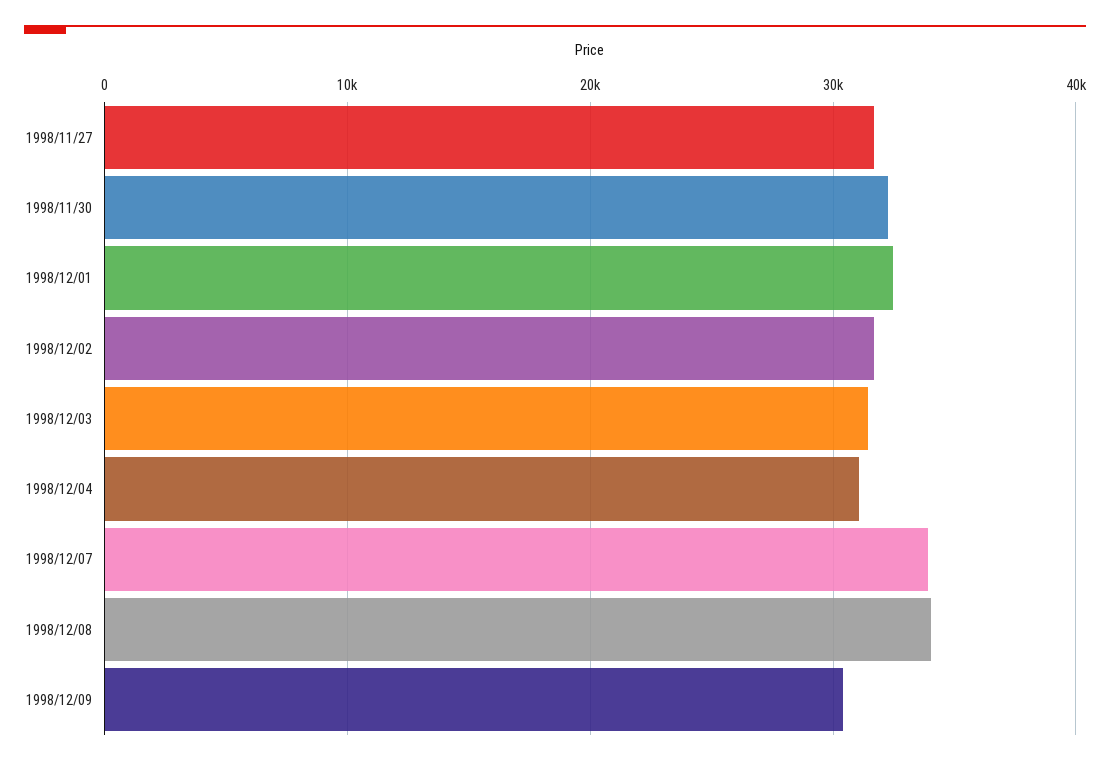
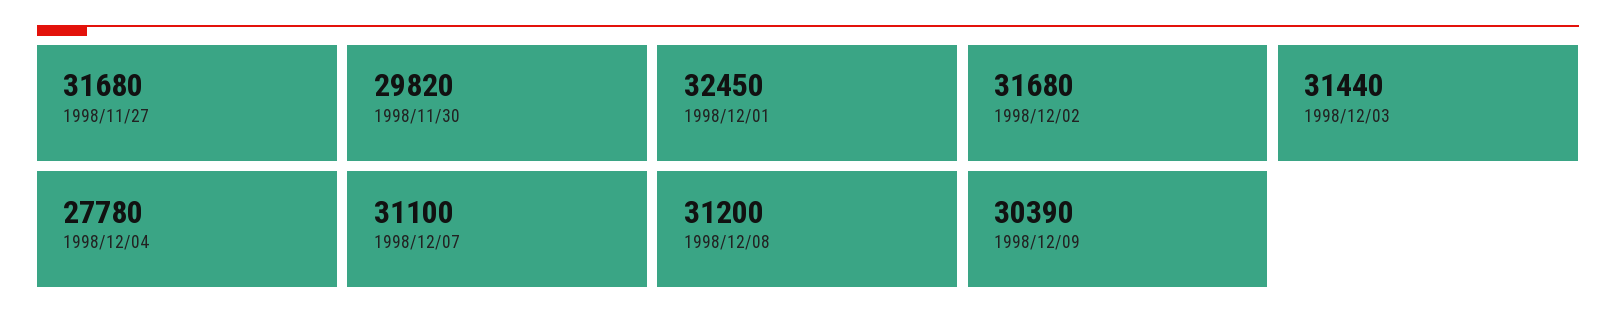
  {
    "1998/11/27": 31680,
-   "1998/11/30": 32000,
+   "1998/11/30": 29820,
    "1998/12/01": 32450,
    "1998/12/02": 31680,
    "1998/12/03": 31440,
-   "1998/12/04": 31000,
+   "1998/12/04": 27780,
-   "1998/12/07": 34000,
+   "1998/12/07": 31100,
-   "1998/12/08": 34000,
+   "1998/12/08": 31200,
    "1998/12/09": 30390
  }

